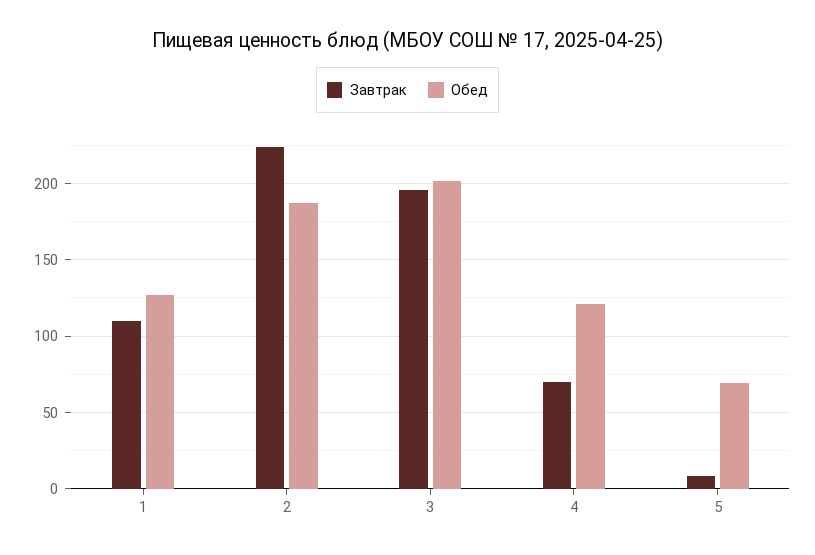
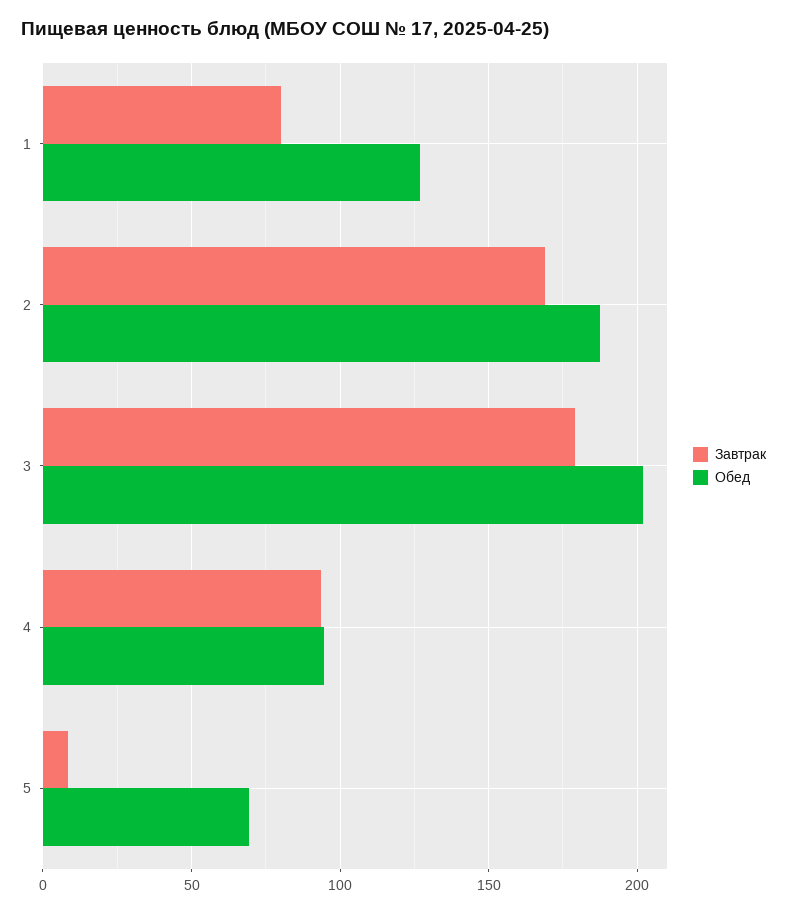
  {
    "Завтрак": {
-     "1": 110,
+     "1": 80,
-     "2": 225,
+     "2": 170,
-     "3": 195,
+     "3": 180,
-     "4": 70,
+     "4": 95,
      "5": 10
    },
    "Обед": {
      "1": 125,
      "2": 190,
      "3": 200,
-     "4": 120,
+     "4": 95,
      "5": 70
    }
  }

